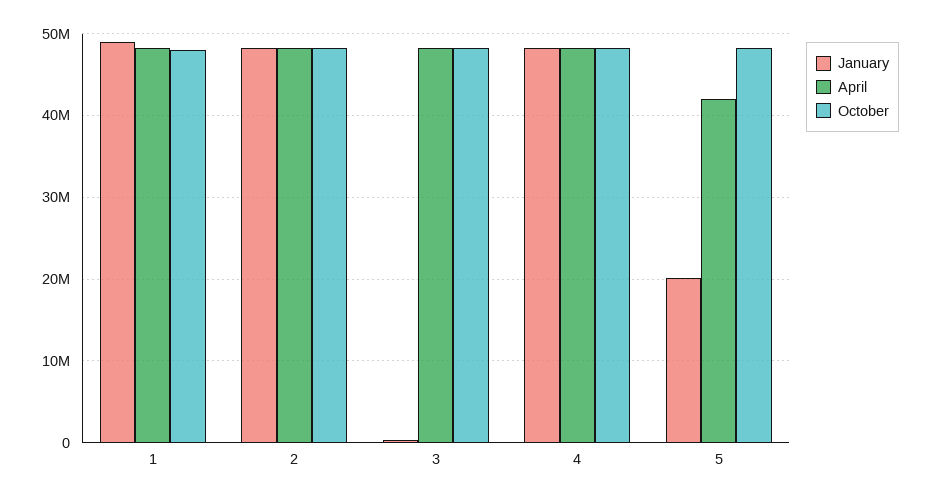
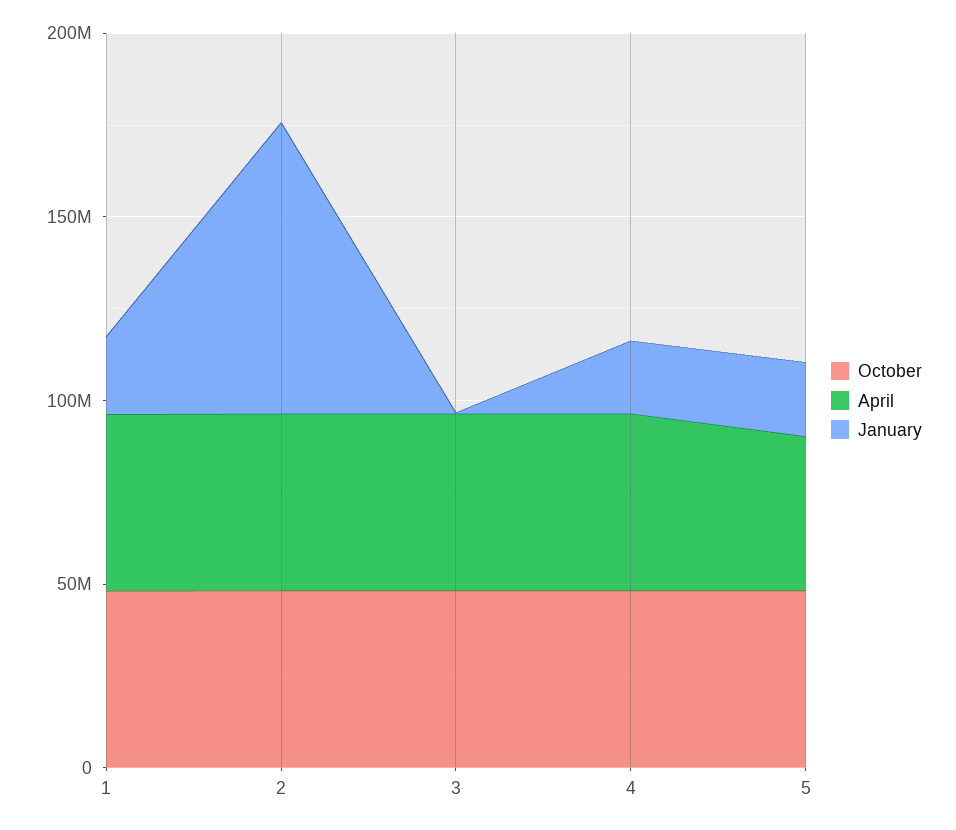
  {
    "January": {
-     "1": 49000000,
+     "1": 20000000,
-     "2": 48000000,
+     "2": 80000000,
      "3": 0,
-     "4": 48000000,
+     "4": 20000000,
      "5": 20000000
    },
    "April": {
      "1": 48000000,
      "2": 48000000,
      "3": 48000000,
      "4": 48000000,
      "5": 42000000
    },
    "October": {
      "1": 48000000,
      "2": 48000000,
      "3": 48000000,
      "4": 48000000,
      "5": 48000000
    }
  }

